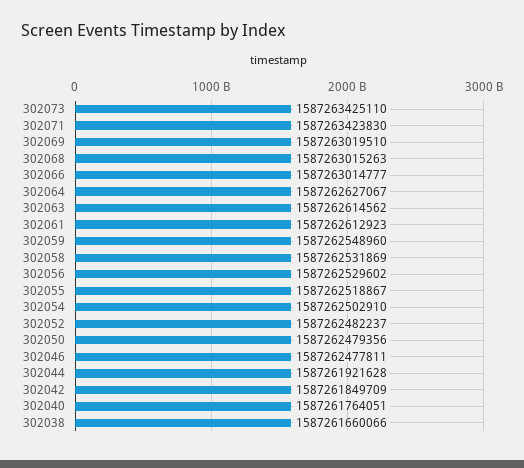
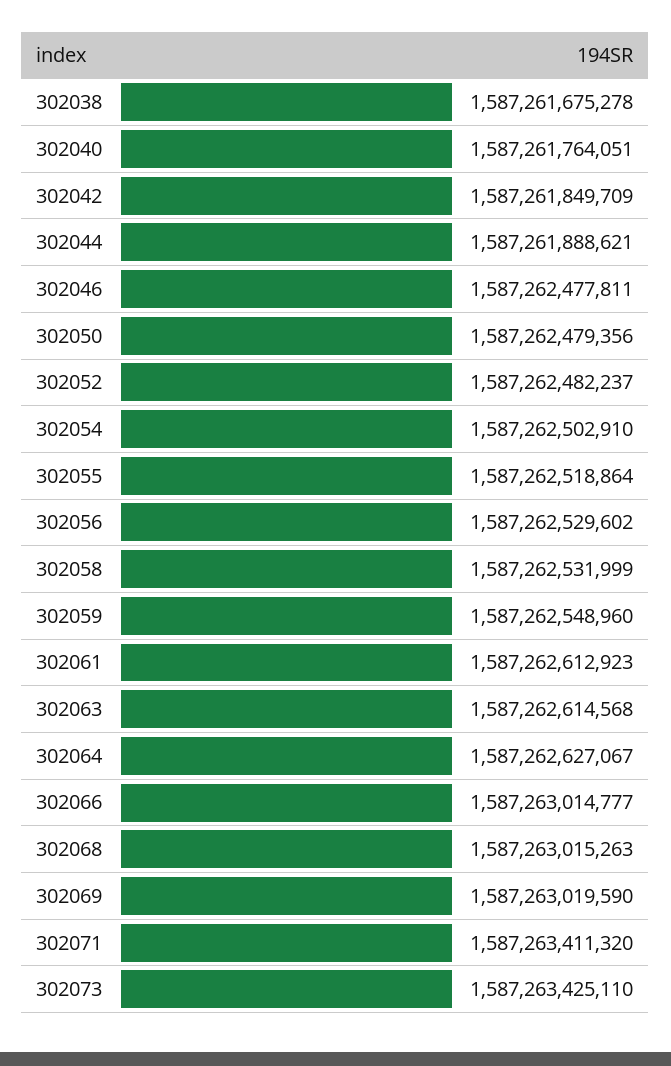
  {
    "302073": 1587263425110,
-   "302071": 1587263423830,
+   "302071": 1587263411320,
-   "302069": 1587263019510,
+   "302069": 1587263019590,
    "302068": 1587263015263,
    "302066": 1587263014777,
    "302064": 1587262627067,
-   "302063": 1587262614562,
+   "302063": 1587262614568,
    "302061": 1587262612923,
    "302059": 1587262548960,
-   "302058": 1587262531869,
+   "302058": 1587262531999,
    "302056": 1587262529602,
-   "302055": 1587262518867,
+   "302055": 1587262518864,
    "302054": 1587262502910,
    "302052": 1587262482237,
    "302050": 1587262479356,
    "302046": 1587262477811,
-   "302044": 1587261921628,
+   "302044": 1587261888621,
    "302042": 1587261849709,
    "302040": 1587261764051,
-   "302038": 1587261660066
+   "302038": 1587261675278
  }

